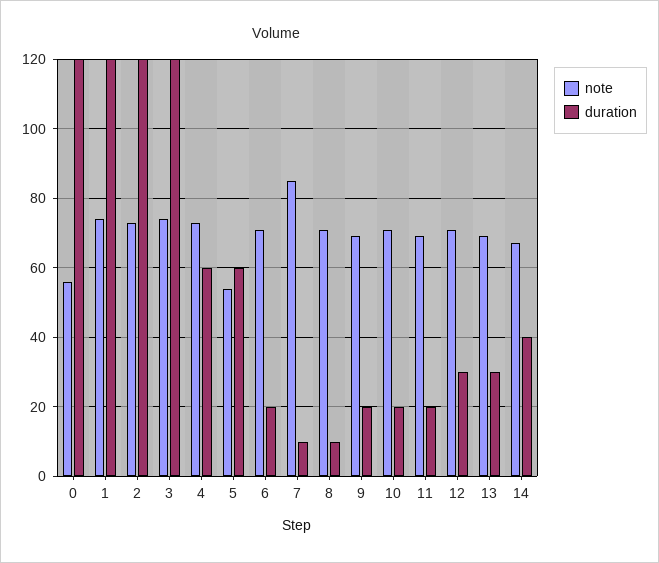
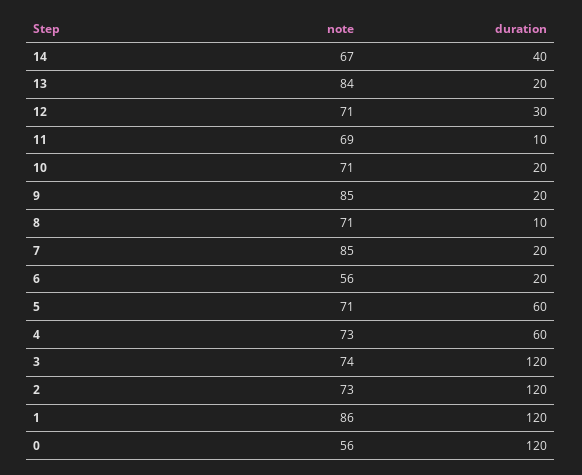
  {
    "note": {
      "0": 56,
-     "1": 75,
+     "1": 86,
      "2": 73,
      "3": 74,
      "4": 73,
-     "5": 55,
+     "5": 71,
-     "6": 70,
+     "6": 56,
      "7": 85,
      "8": 71,
-     "9": 70,
+     "9": 85,
      "10": 71,
      "11": 69,
      "12": 71,
-     "13": 70,
+     "13": 84,
      "14": 67
    },
    "duration": {
      "0": 120,
      "1": 120,
      "2": 120,
      "3": 120,
      "4": 60,
      "5": 60,
      "6": 20,
-     "7": 10,
+     "7": 20,
      "8": 10,
      "9": 20,
      "10": 20,
-     "11": 20,
+     "11": 10,
      "12": 30,
-     "13": 30,
+     "13": 20,
      "14": 40
    }
  }

